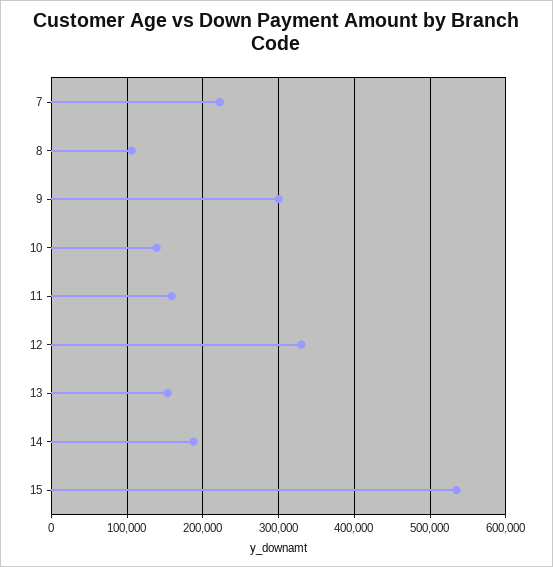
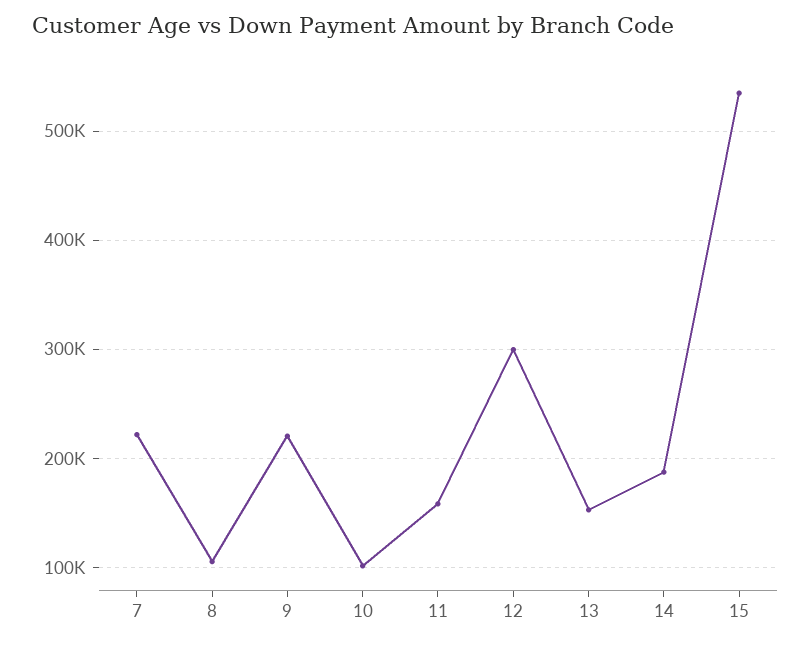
  {
    "7": 220000,
    "8": 110000,
-   "9": 300000,
+   "9": 220000,
-   "10": 140000,
+   "10": 100000,
    "11": 160000,
-   "12": 330000,
+   "12": 300000,
    "13": 150000,
    "14": 190000,
    "15": 540000
  }

